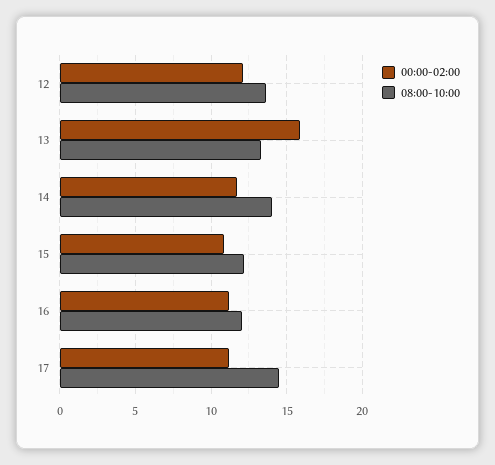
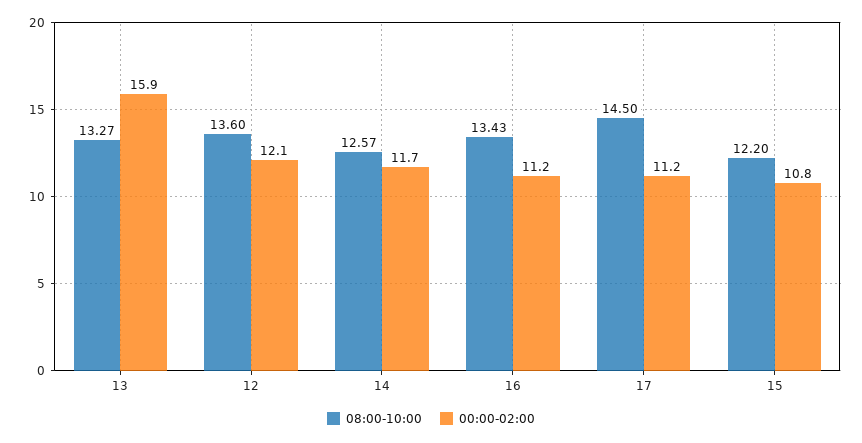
  {
    "00:00-02:00": {
      "12": 12.1,
      "13": 15.9,
      "14": 11.7,
      "15": 10.8,
      "16": 11.2,
      "17": 11.2
    },
    "08:00-10:00": {
      "12": 13.6,
      "13": 13.27,
-     "14": 14,
+     "14": 12.57,
      "15": 12.2,
-     "16": 12,
+     "16": 13.43,
      "17": 14.5
    }
  }

